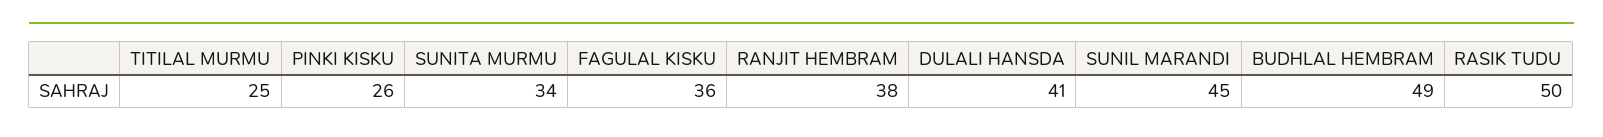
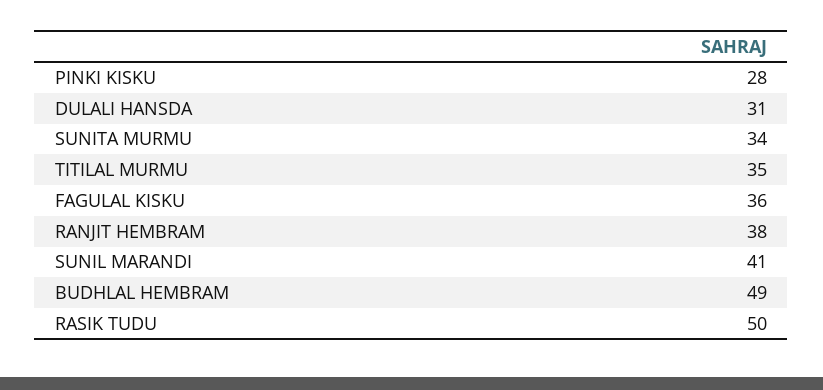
  {
-   "TITILAL MURMU": 25,
+   "TITILAL MURMU": 35,
-   "PINKI KISKU": 26,
+   "PINKI KISKU": 28,
    "SUNITA MURMU": 34,
    "FAGULAL KISKU": 36,
    "RANJIT HEMBRAM": 38,
-   "DULALI HANSDA": 41,
+   "DULALI HANSDA": 31,
-   "SUNIL MARANDI": 45,
+   "SUNIL MARANDI": 41,
    "BUDHLAL HEMBRAM": 49,
    "RASIK TUDU": 50
  }

